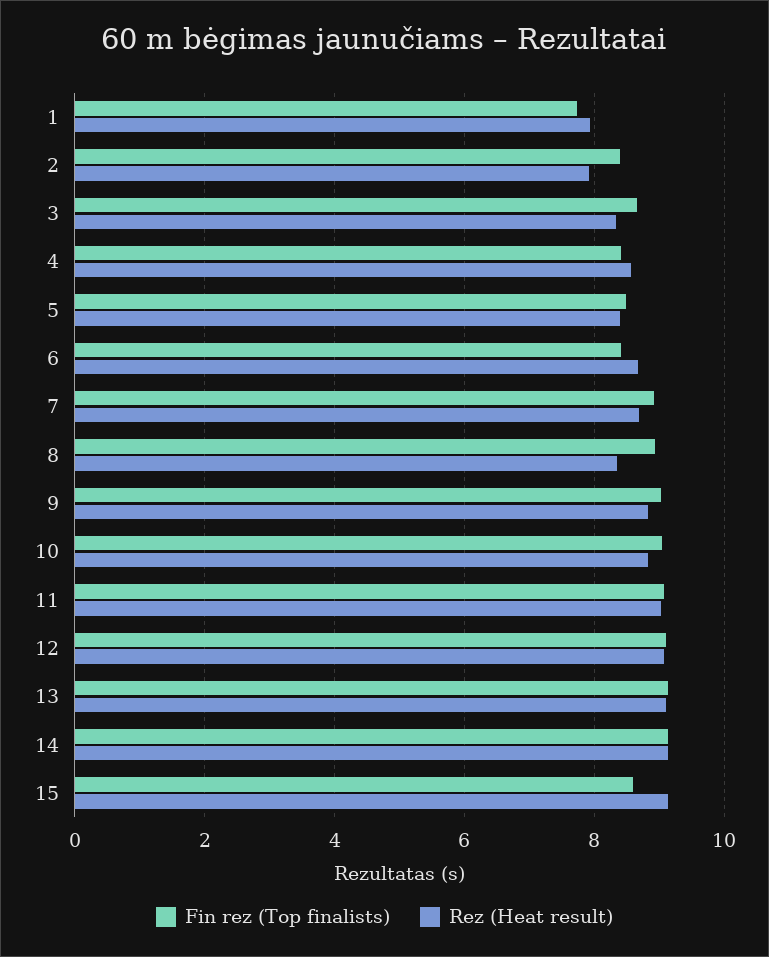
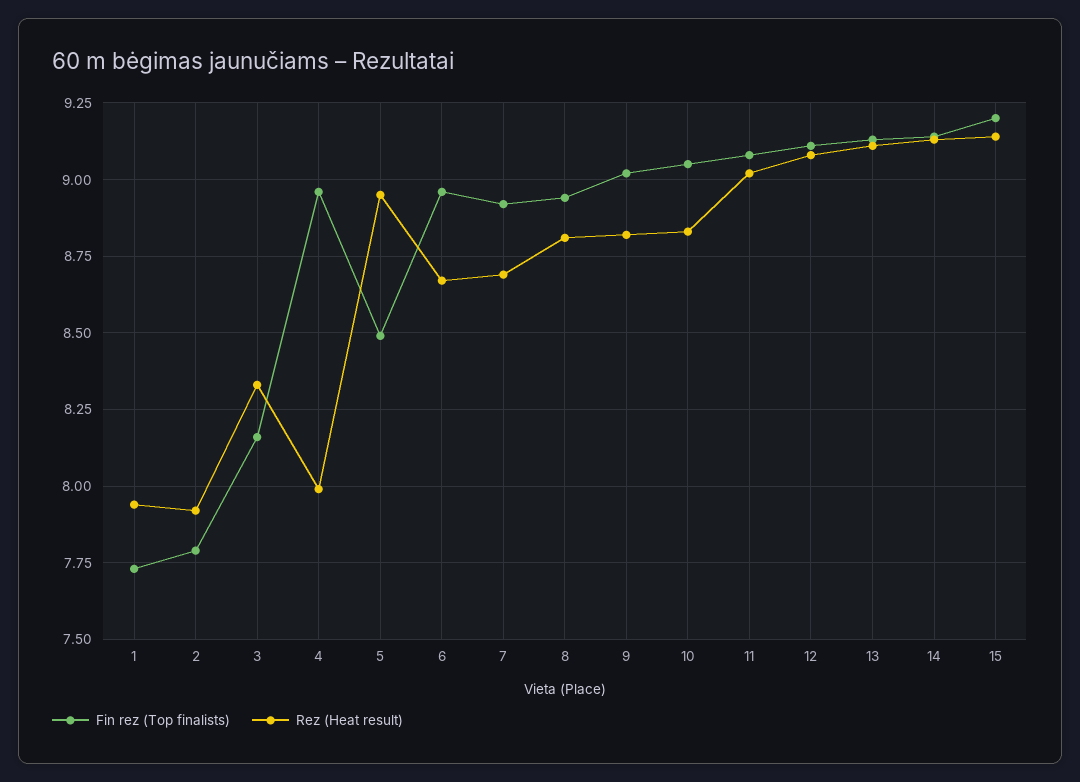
  {
    "Fin rez (Top finalists)": {
      "1": 7.75,
-     "2": 8.4,
+     "2": 7.8,
-     "3": 8.6,
+     "3": 8.15,
-     "4": 8.4,
+     "4": 8.95,
      "5": 8.5,
-     "6": 8.4,
+     "6": 8.95,
      "7": 8.9,
      "8": 8.95,
      "9": 9,
      "10": 9.05,
      "11": 9.1,
      "12": 9.1,
      "13": 9.15,
      "14": 9.15,
-     "15": 8.6
+     "15": 9.2
    },
    "Rez (Heat result)": {
      "1": 7.95,
      "2": 7.9,
      "3": 8.35,
-     "4": 8.6,
+     "4": 8,
-     "5": 8.4,
+     "5": 8.95,
      "6": 8.65,
      "7": 8.7,
-     "8": 8.4,
+     "8": 8.8,
      "9": 8.8,
      "10": 8.85,
      "11": 9,
      "12": 9.1,
      "13": 9.1,
      "14": 9.15,
      "15": 9.15
    }
  }

